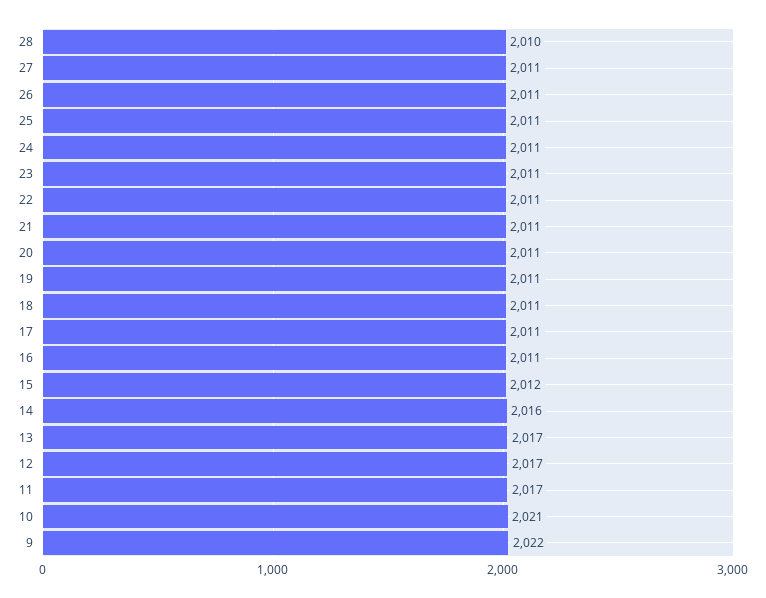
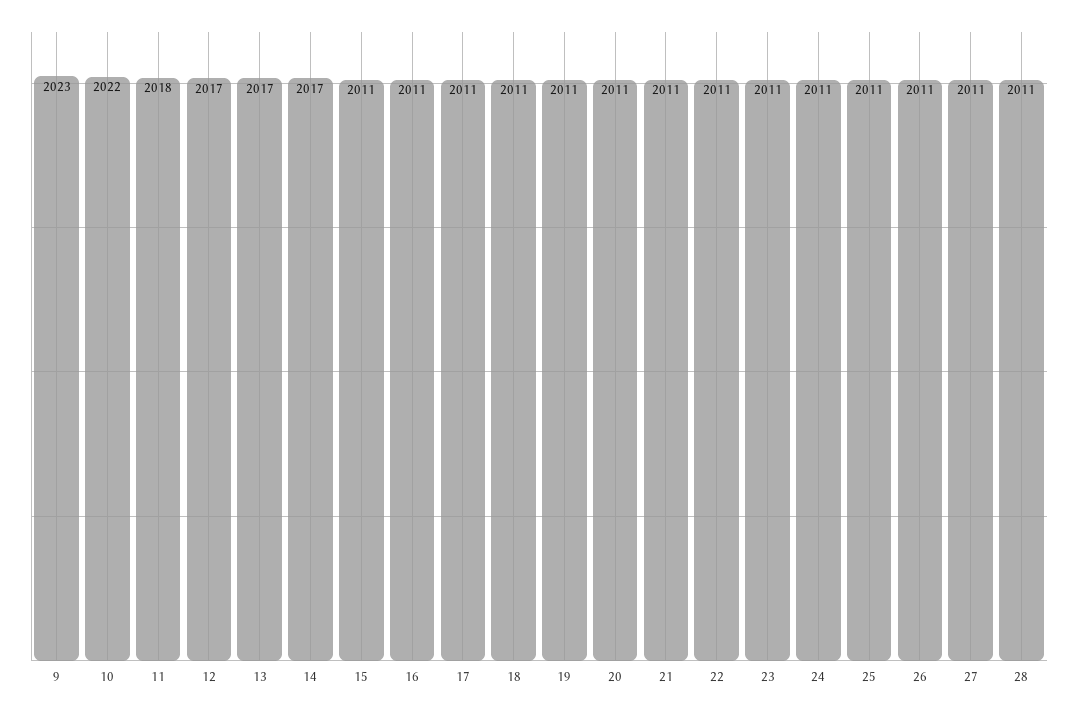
  {
-   "28": 2010,
+   "28": 2011,
    "27": 2011,
    "26": 2011,
    "25": 2011,
    "24": 2011,
    "23": 2011,
    "22": 2011,
    "21": 2011,
    "20": 2011,
    "19": 2011,
    "18": 2011,
    "17": 2011,
    "16": 2011,
-   "15": 2012,
+   "15": 2011,
-   "14": 2016,
+   "14": 2017,
    "13": 2017,
    "12": 2017,
-   "11": 2017,
+   "11": 2018,
-   "10": 2021,
+   "10": 2022,
-   "9": 2022
+   "9": 2023
  }

